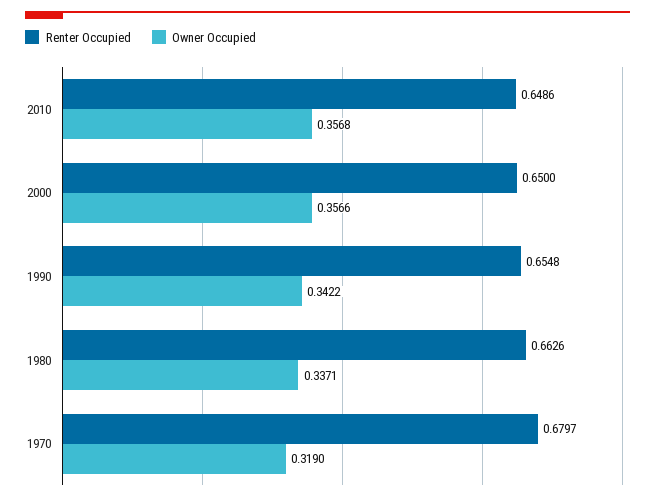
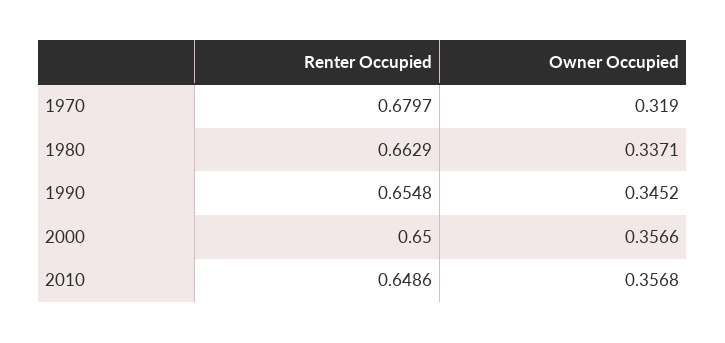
  {
    "Renter Occupied": {
      "2010": 0.6486,
      "2000": 0.65,
      "1990": 0.6548,
-     "1980": 0.6626,
+     "1980": 0.6629,
      "1970": 0.6797
    },
    "Owner Occupied": {
      "2010": 0.3568,
      "2000": 0.3566,
-     "1990": 0.3422,
+     "1990": 0.3452,
      "1980": 0.3371,
      "1970": 0.319
    }
  }

